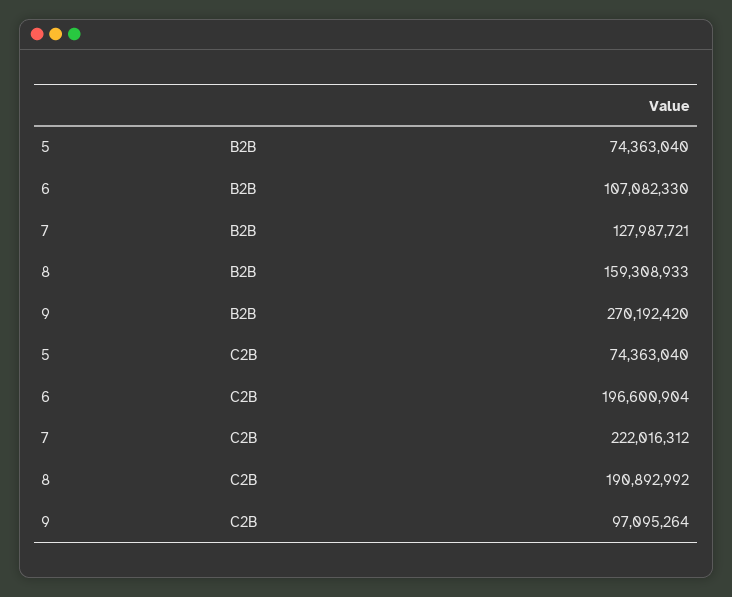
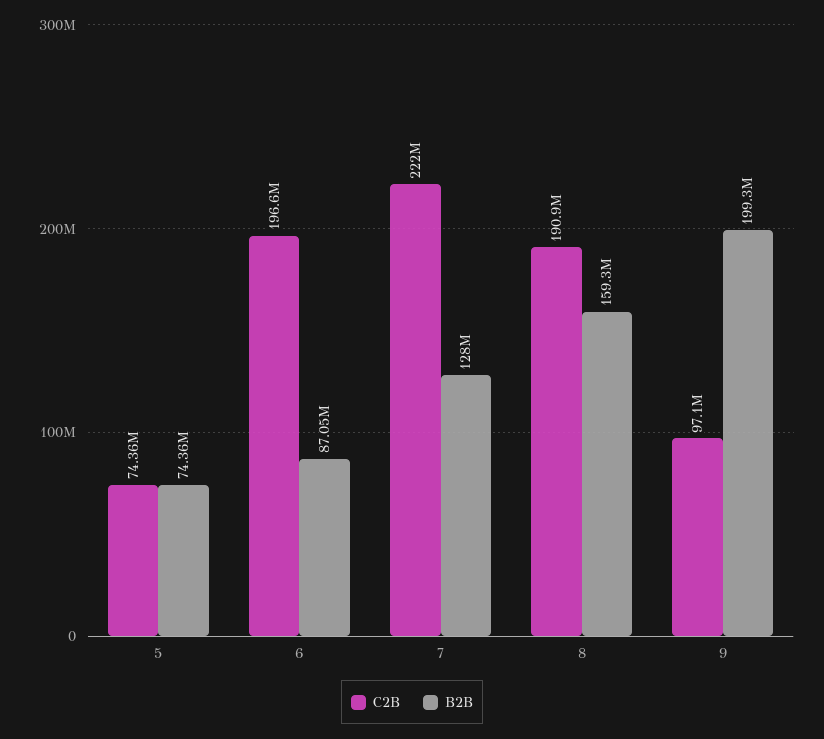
  {
    "B2B": {
      "5": 74363040,
-     "6": 107082330,
+     "6": 87050000,
      "7": 127987721,
      "8": 159308933,
-     "9": 270192420
+     "9": 199300000
    },
    "C2B": {
      "5": 74363040,
      "6": 196600904,
      "7": 222016312,
      "8": 190892992,
      "9": 97095264
    }
  }

